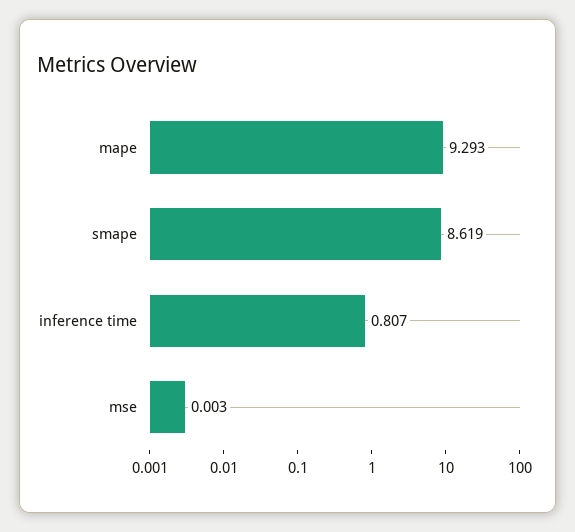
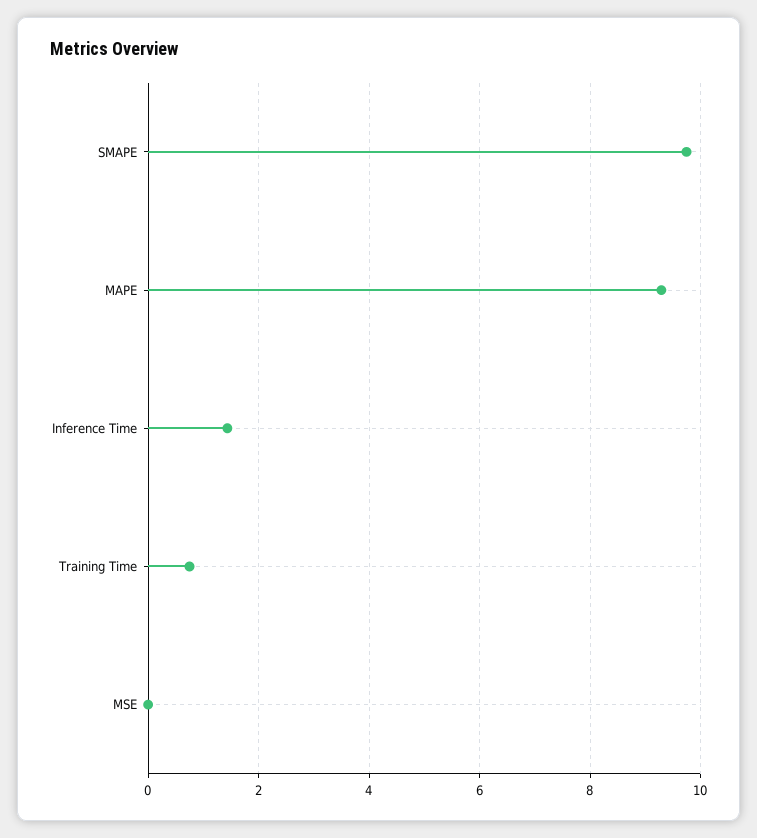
  {
    "mape": 9.293,
-   "smape": 8.619,
+   "smape": 9.8,
-   "inference time": 0.807,
+   "inference time": 1.4,
-   "mse": 0.003
+   "mse": 0.003,
+   "Training Time": 0.8
  }

